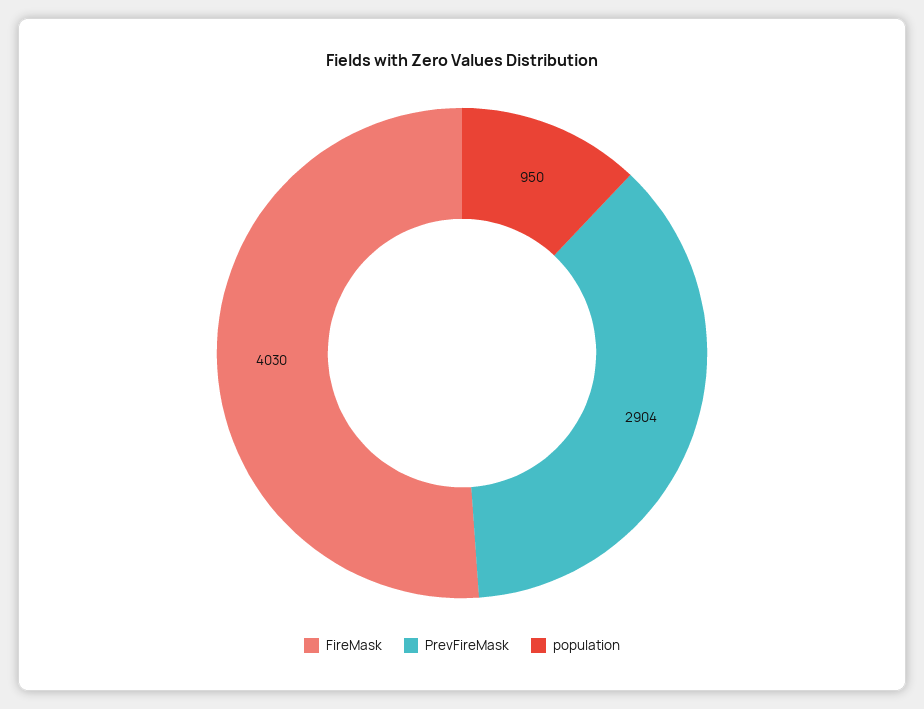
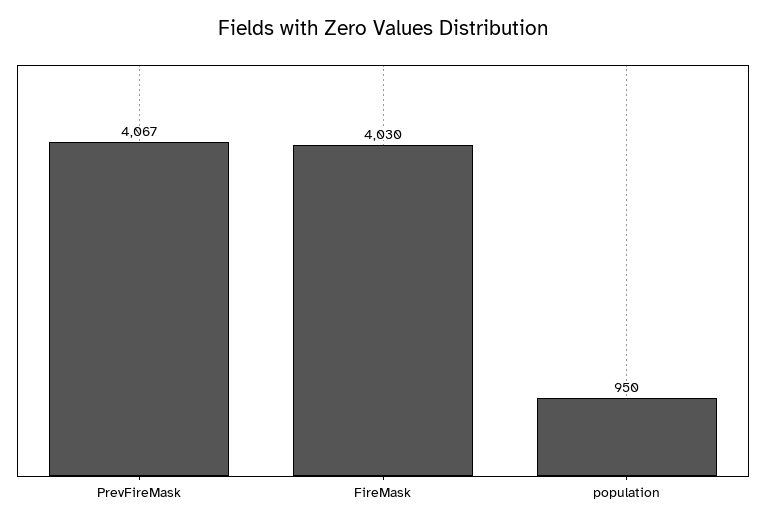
  {
    "FireMask": 4030,
-   "PrevFireMask": 2904,
+   "PrevFireMask": 4067,
    "population": 950
  }

